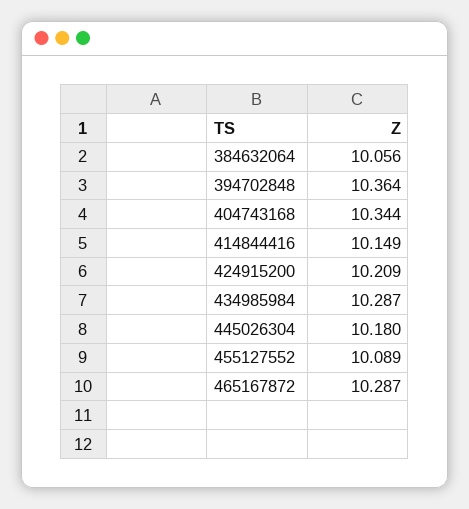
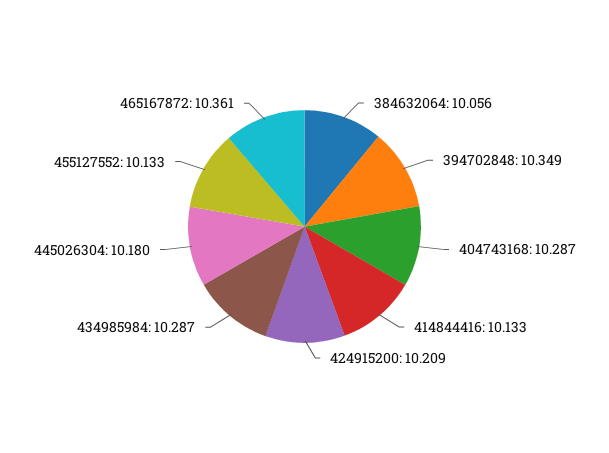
  {
    "384632064": 10.056,
-   "394702848": 10.364,
+   "394702848": 10.349,
-   "404743168": 10.344,
+   "404743168": 10.287,
-   "414844416": 10.149,
+   "414844416": 10.133,
    "424915200": 10.209,
    "434985984": 10.287,
    "445026304": 10.18,
-   "455127552": 10.089,
+   "455127552": 10.133,
-   "465167872": 10.287
+   "465167872": 10.361
  }

